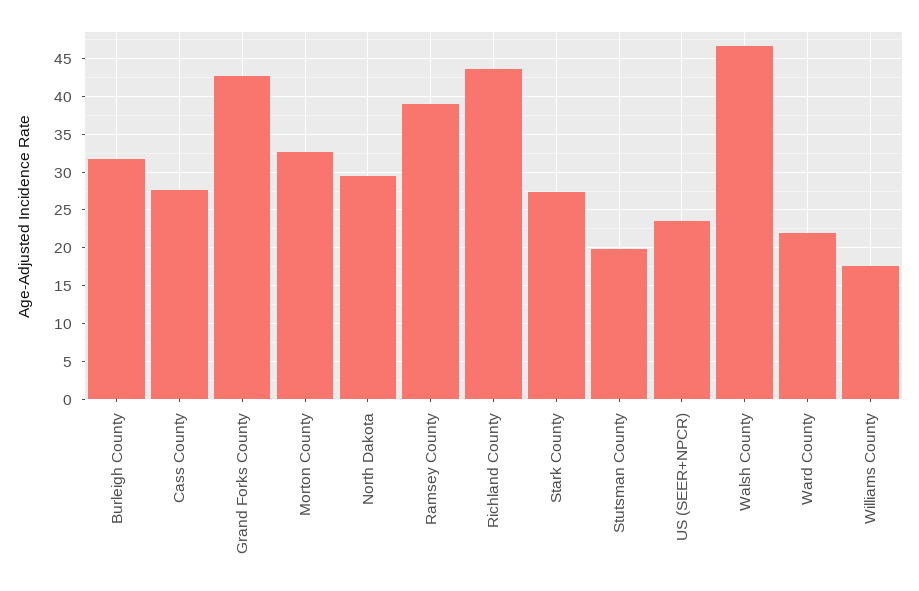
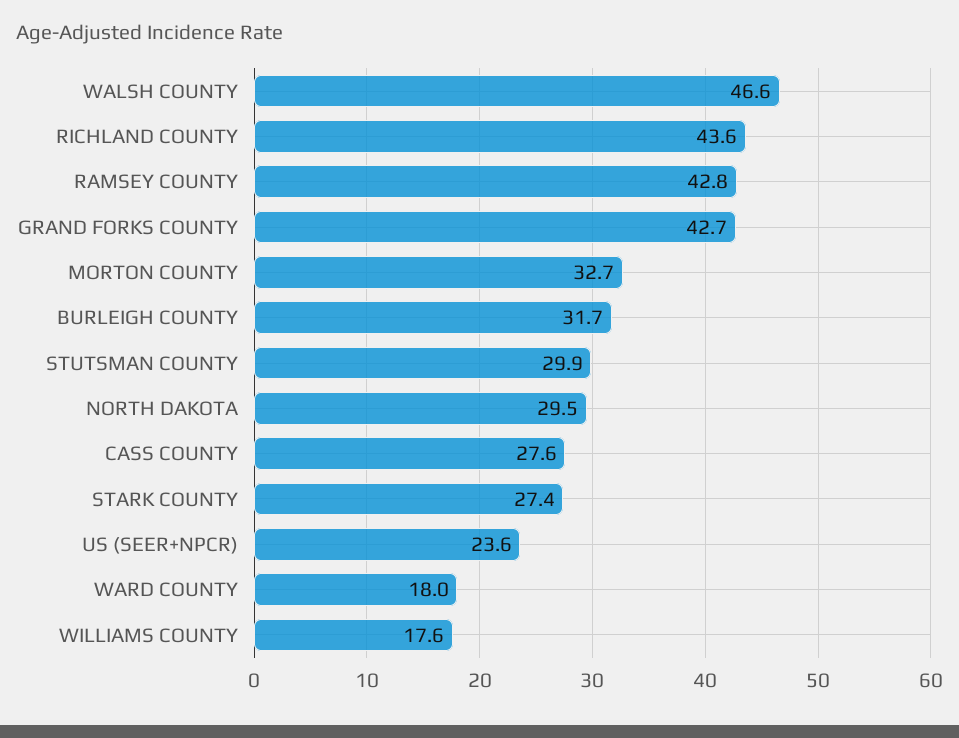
  {
    "Burleigh County": 31.7,
    "Cass County": 27.6,
    "Grand Forks County": 42.7,
    "Morton County": 32.7,
    "North Dakota": 29.5,
-   "Ramsey County": 39,
+   "Ramsey County": 42.8,
    "Richland County": 43.6,
    "Stark County": 27.4,
-   "Stutsman County": 20,
+   "Stutsman County": 29.9,
    "US (SEER+NPCR)": 23.6,
    "Walsh County": 46.6,
-   "Ward County": 22,
+   "Ward County": 18,
    "Williams County": 17.6
  }

